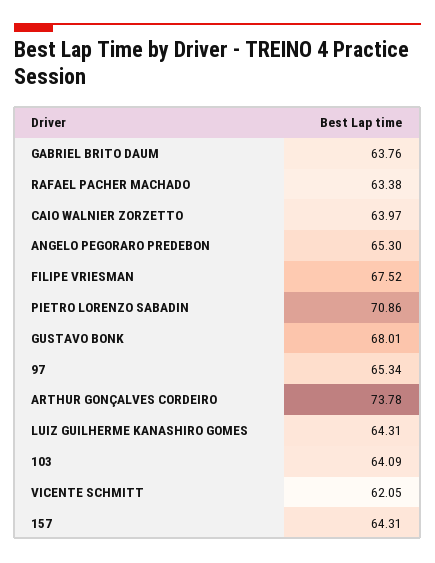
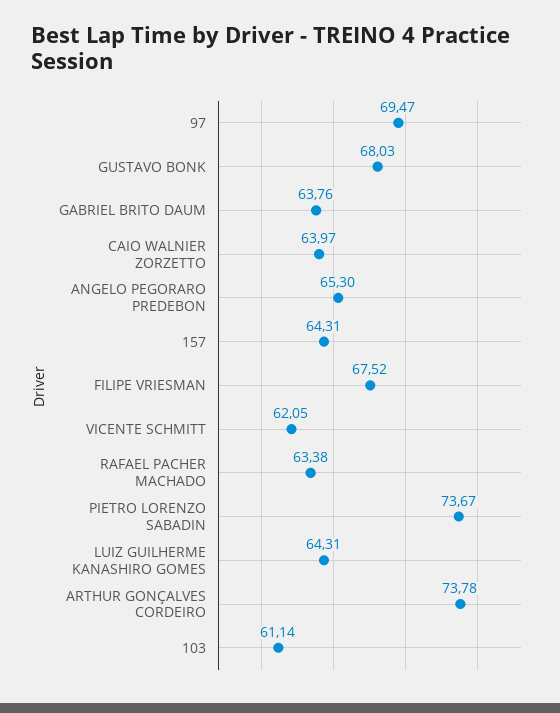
  {
    "GABRIEL BRITO DAUM": 63.76,
    "RAFAEL PACHER MACHADO": 63.38,
    "CAIO WALNIER ZORZETTO": 63.97,
    "ANGELO PEGORARO PREDEBON": 65.3,
    "FILIPE VRIESMAN": 67.52,
-   "PIETRO LORENZO SABADIN": 70.86,
+   "PIETRO LORENZO SABADIN": 73.67,
-   "GUSTAVO BONK": 68.01,
+   "GUSTAVO BONK": 68.03,
-   "97": 65.34,
+   "97": 69.47,
    "ARTHUR GONÇALVES CORDEIRO": 73.78,
    "LUIZ GUILHERME KANASHIRO GOMES": 64.31,
-   "103": 64.09,
+   "103": 61.14,
    "VICENTE SCHMITT": 62.05,
    "157": 64.31
  }

